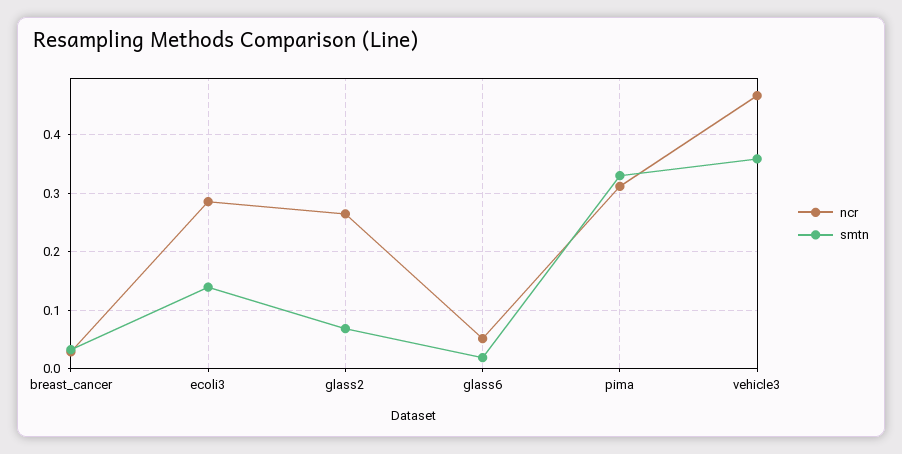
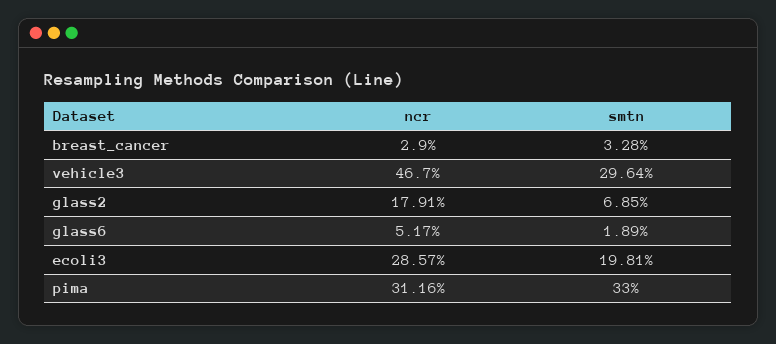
  {
    "ncr": {
      "breast_cancer": 0.029,
      "ecoli3": 0.2857,
-     "glass2": 0.26,
+     "glass2": 0.1791,
      "glass6": 0.0517,
      "pima": 0.3116,
      "vehicle3": 0.467
    },
    "smtn": {
      "breast_cancer": 0.0328,
-     "ecoli3": 0.14,
+     "ecoli3": 0.1981,
      "glass2": 0.0685,
      "glass6": 0.0189,
      "pima": 0.33,
-     "vehicle3": 0.36
+     "vehicle3": 0.2964
    }
  }

